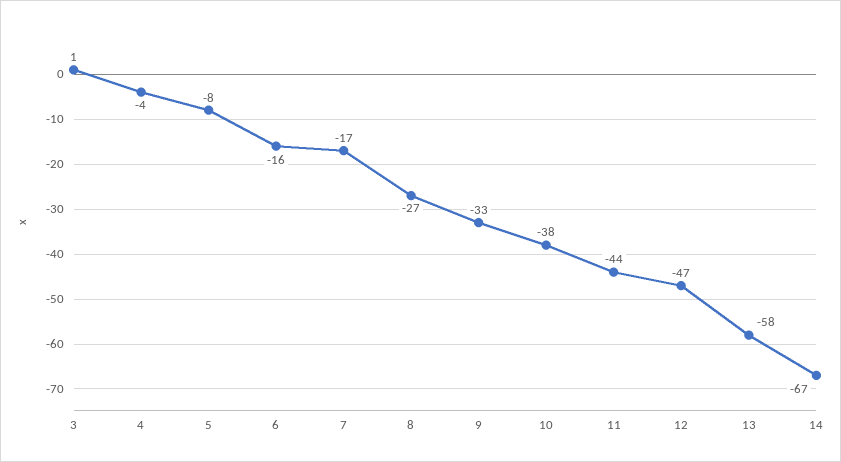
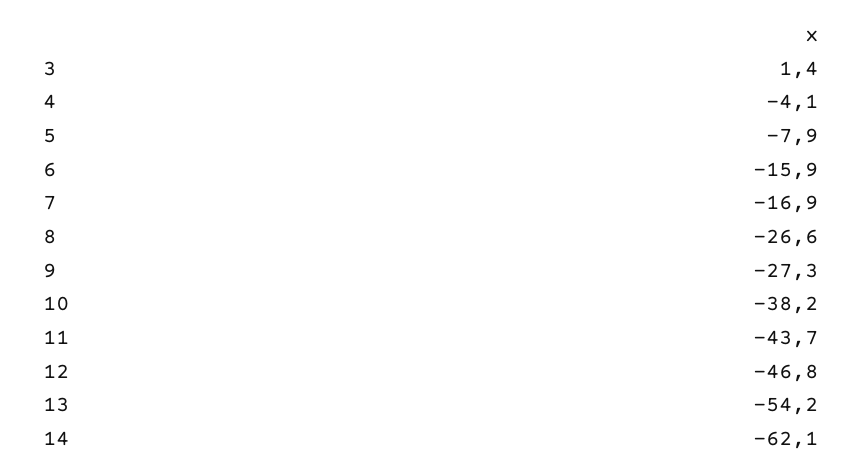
  {
    "3": 1.4,
    "4": -4.1,
    "5": -7.9,
    "6": -15.9,
    "7": -16.9,
    "8": -26.6,
-   "9": -33,
+   "9": -27.3,
    "10": -38.2,
    "11": -43.7,
    "12": -46.8,
-   "13": -58,
+   "13": -54.2,
-   "14": -67
+   "14": -62.1
  }

